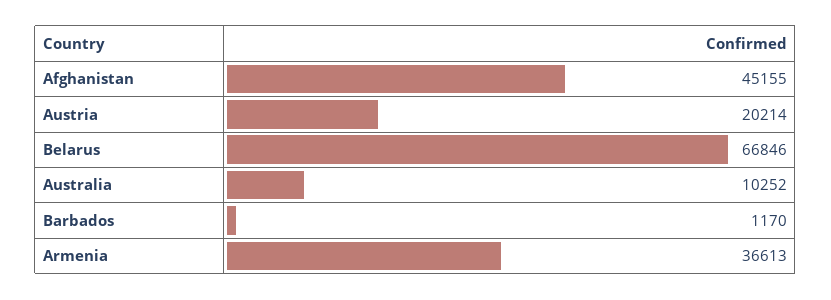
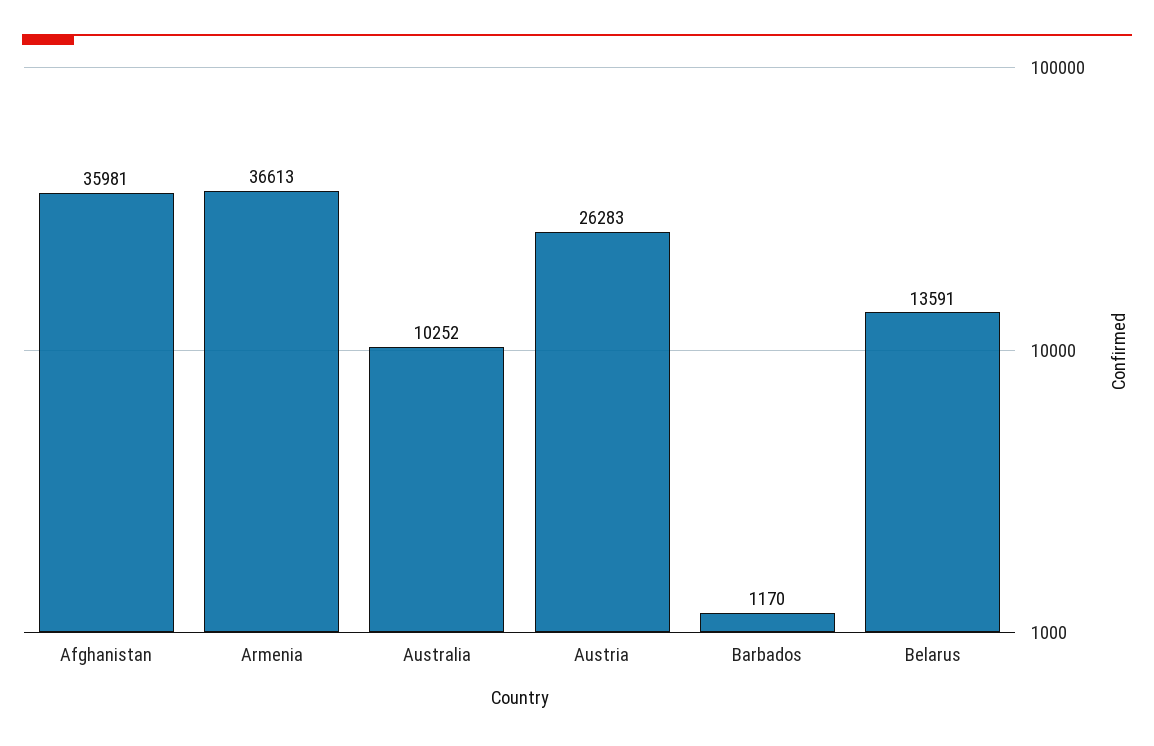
  {
-   "Afghanistan": 45155,
+   "Afghanistan": 35981,
-   "Austria": 20214,
+   "Austria": 26283,
-   "Belarus": 66846,
+   "Belarus": 13591,
    "Australia": 10252,
    "Barbados": 1170,
    "Armenia": 36613
  }

